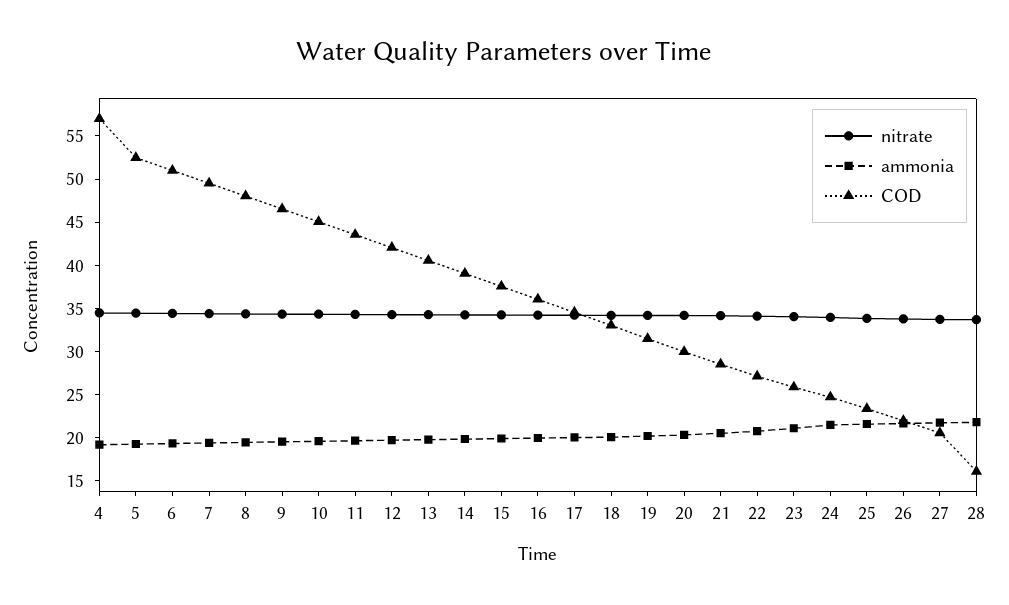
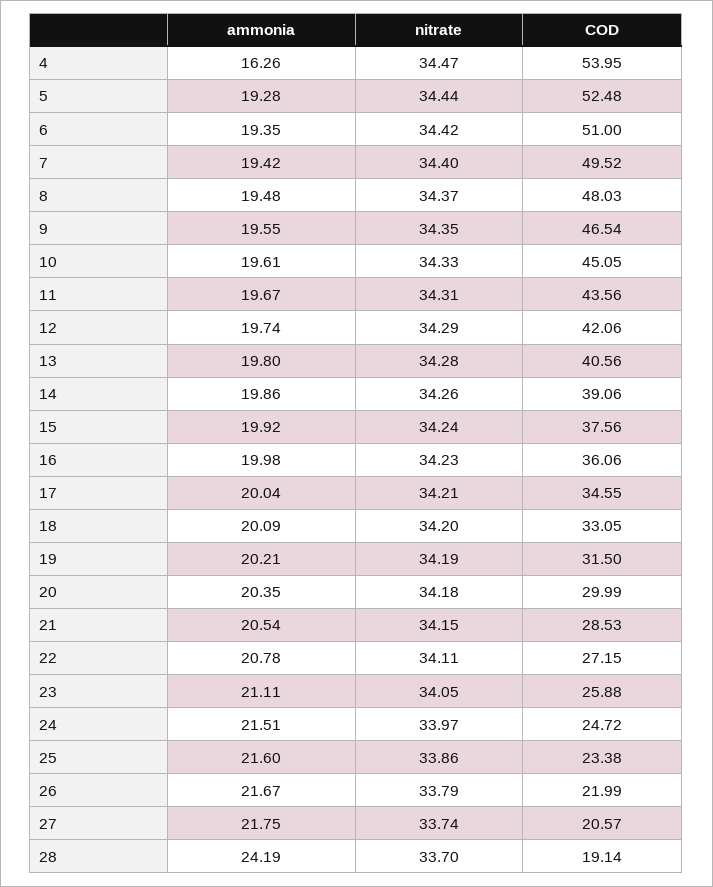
  {
    "nitrate": {
      "4": 34.47,
      "5": 34.44,
      "6": 34.42,
      "7": 34.4,
      "8": 34.37,
      "9": 34.35,
      "10": 34.33,
      "11": 34.31,
      "12": 34.29,
      "13": 34.28,
      "14": 34.26,
      "15": 34.24,
      "16": 34.23,
      "17": 34.21,
      "18": 34.2,
      "19": 34.19,
      "20": 34.18,
      "21": 34.15,
      "22": 34.11,
      "23": 34.05,
      "24": 33.97,
      "25": 33.86,
      "26": 33.79,
      "27": 33.74,
      "28": 33.7
    },
    "ammonia": {
-     "4": 19,
+     "4": 16.26,
      "5": 19.28,
      "6": 19.35,
      "7": 19.42,
      "8": 19.48,
      "9": 19.55,
      "10": 19.61,
      "11": 19.67,
      "12": 19.74,
      "13": 19.8,
      "14": 19.86,
      "15": 19.92,
      "16": 19.98,
      "17": 20.04,
      "18": 20.09,
      "19": 20.21,
      "20": 20.35,
      "21": 20.54,
      "22": 20.78,
      "23": 21.11,
      "24": 21.51,
      "25": 21.6,
      "26": 21.67,
      "27": 21.75,
-     "28": 22
+     "28": 24.19
    },
    "COD": {
-     "4": 57,
+     "4": 53.95,
      "5": 52.48,
      "6": 51,
      "7": 49.52,
      "8": 48.03,
      "9": 46.54,
      "10": 45.05,
      "11": 43.56,
      "12": 42.06,
      "13": 40.56,
      "14": 39.06,
      "15": 37.56,
      "16": 36.06,
      "17": 34.55,
      "18": 33.05,
      "19": 31.5,
      "20": 29.99,
      "21": 28.53,
      "22": 27.15,
      "23": 25.88,
      "24": 24.72,
      "25": 23.38,
      "26": 21.99,
      "27": 20.57,
-     "28": 16
+     "28": 19.14
    }
  }

